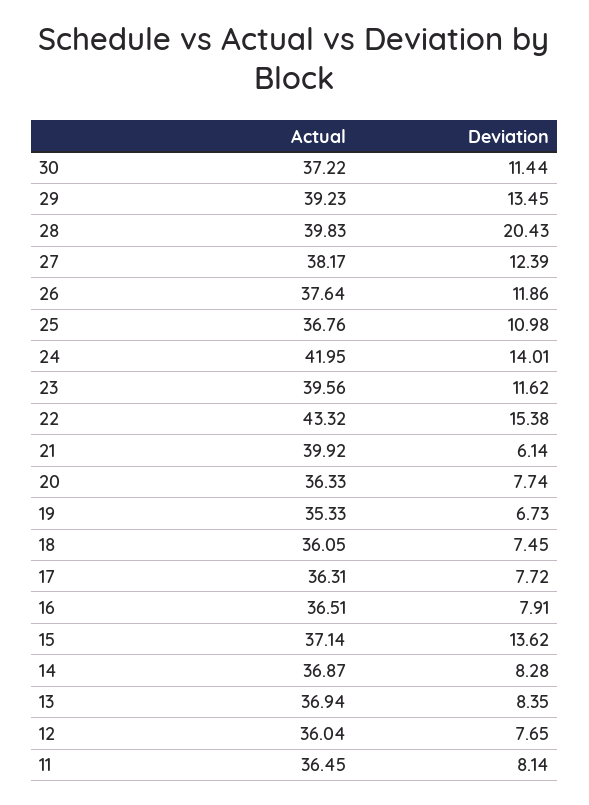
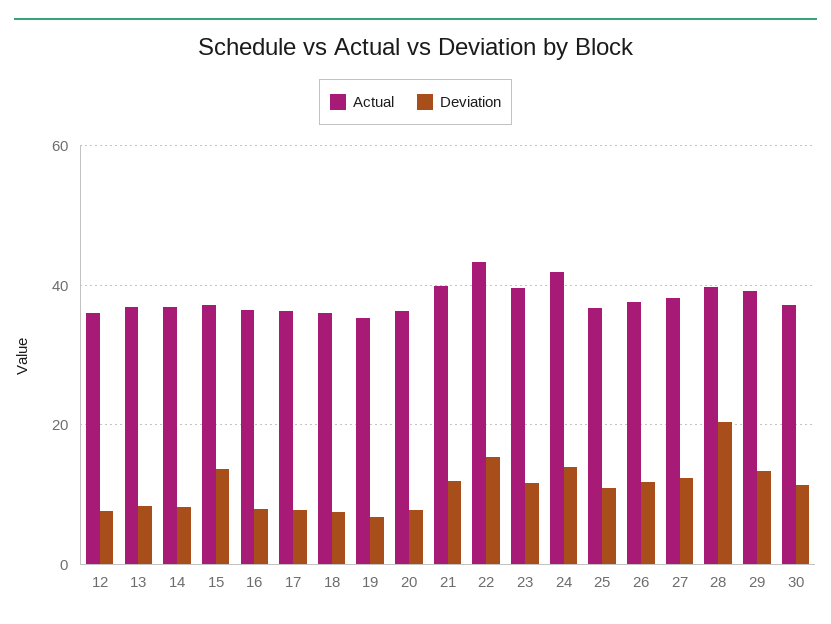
  {
    "Actual": {
      "30": 37.22,
      "29": 39.23,
      "28": 39.83,
      "27": 38.17,
      "26": 37.64,
      "25": 36.76,
      "24": 41.95,
      "23": 39.56,
      "22": 43.32,
      "21": 39.92,
      "20": 36.33,
      "19": 35.33,
      "18": 36.05,
      "17": 36.31,
      "16": 36.51,
      "15": 37.14,
      "14": 36.87,
      "13": 36.94,
-     "12": 36.04,
+     "12": 36.04
-     "11": 36.45
    },
    "Deviation": {
      "30": 11.44,
      "29": 13.45,
      "28": 20.43,
      "27": 12.39,
      "26": 11.86,
      "25": 10.98,
      "24": 14.01,
      "23": 11.62,
      "22": 15.38,
-     "21": 6.14,
+     "21": 12,
      "20": 7.74,
      "19": 6.73,
      "18": 7.45,
      "17": 7.72,
      "16": 7.91,
      "15": 13.62,
      "14": 8.28,
      "13": 8.35,
-     "12": 7.65,
+     "12": 7.65
-     "11": 8.14
    }
  }

